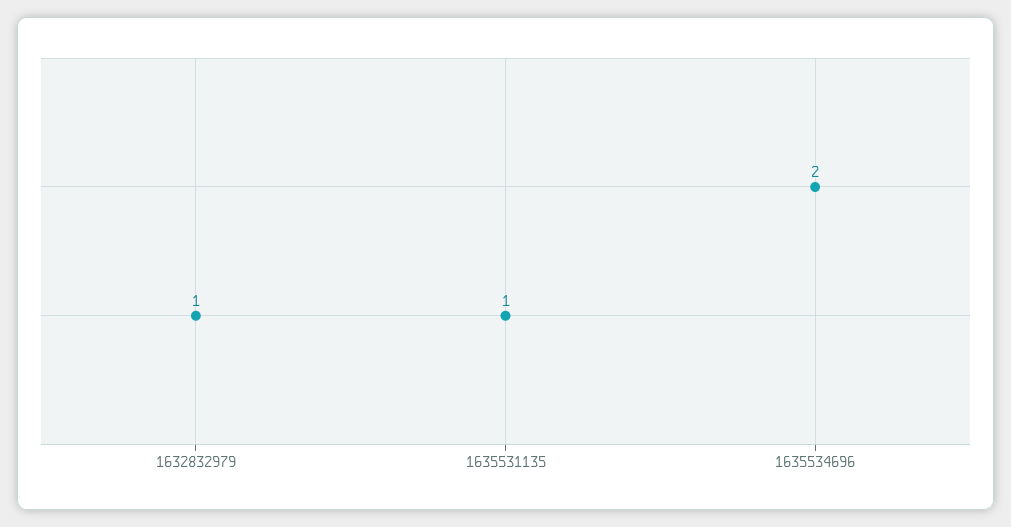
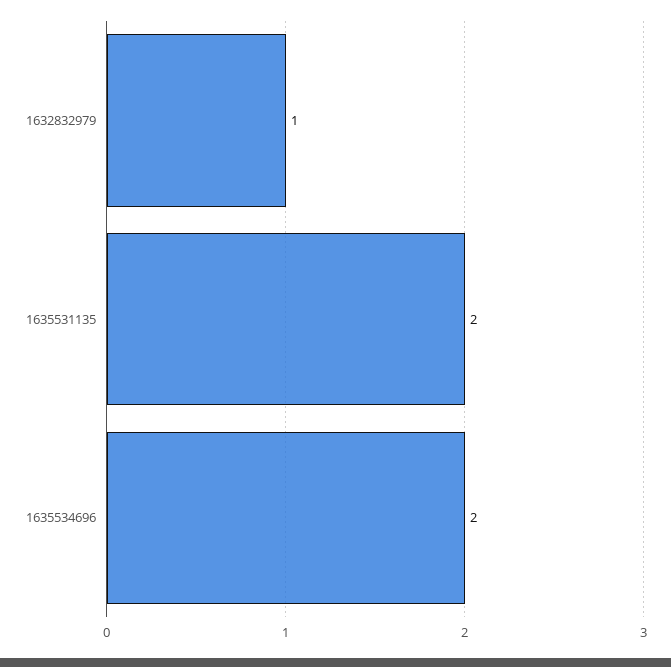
  {
    "1632832979": 1,
-   "1635531135": 1,
+   "1635531135": 2,
    "1635534696": 2
  }

